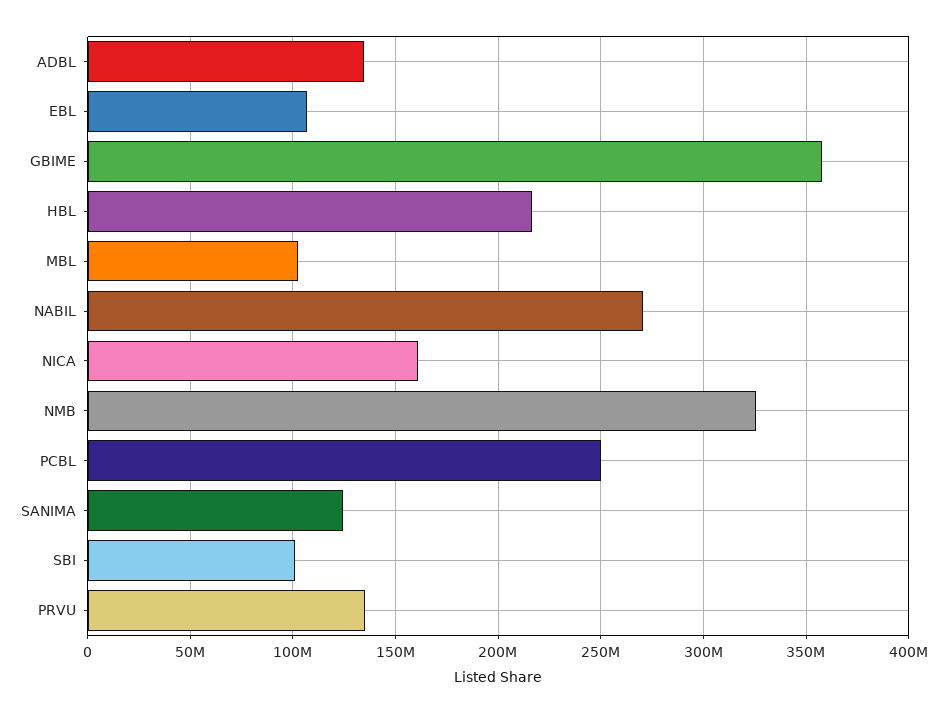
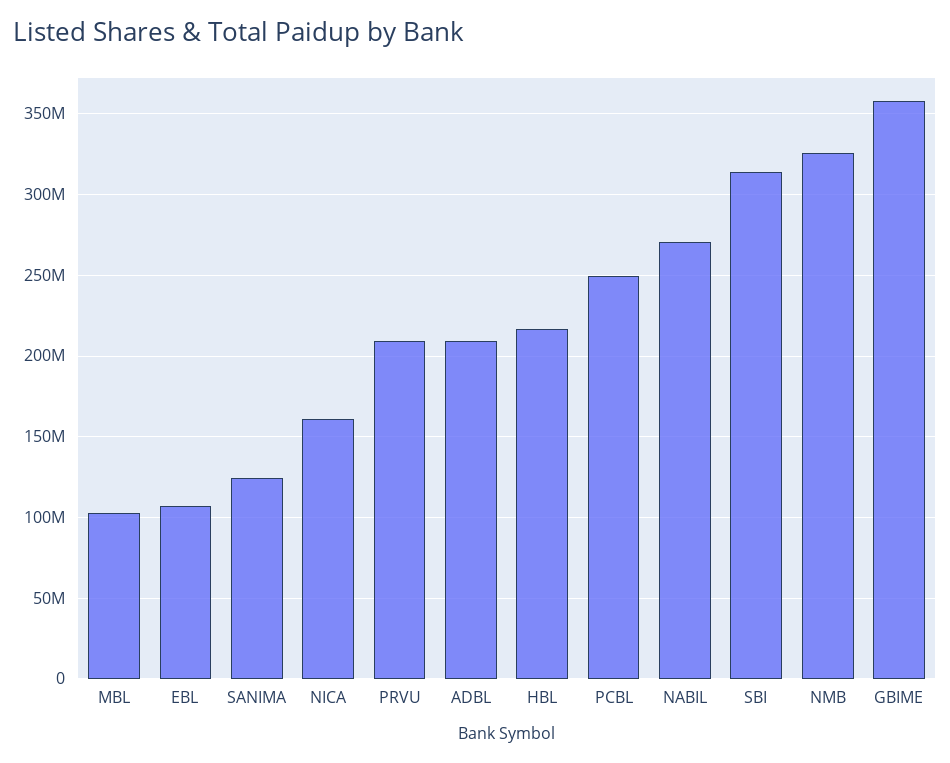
  {
-   "ADBL": 135000000,
+   "ADBL": 210000000,
    "EBL": 105000000,
    "GBIME": 360000000,
    "HBL": 215000000,
    "MBL": 105000000,
    "NABIL": 270000000,
    "NICA": 160000000,
    "NMB": 325000000,
    "PCBL": 250000000,
    "SANIMA": 125000000,
-   "SBI": 100000000,
+   "SBI": 315000000,
-   "PRVU": 135000000
+   "PRVU": 210000000
  }

